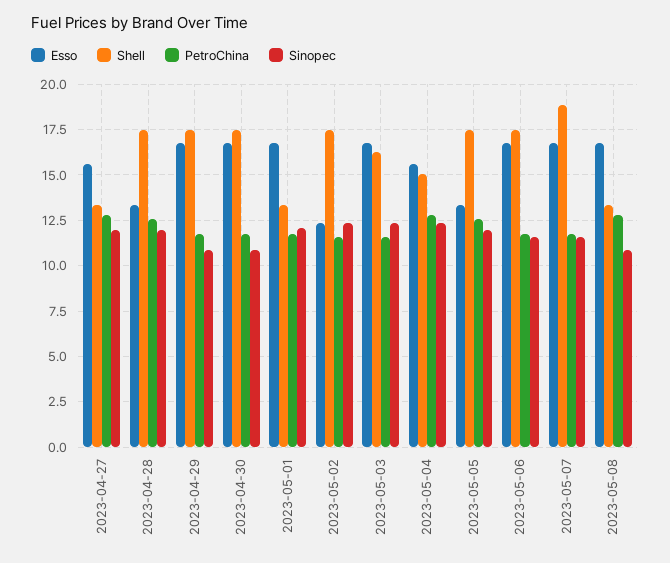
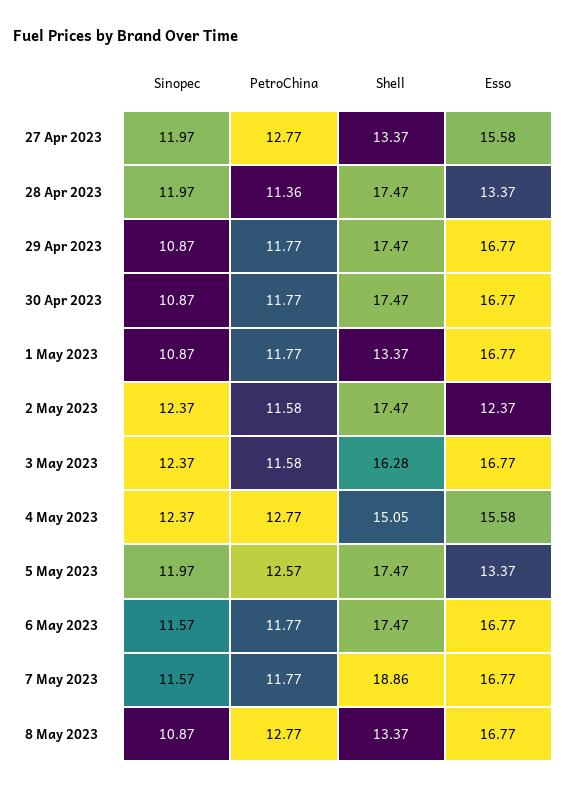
  {
    "Esso": {
      "2023-04-27": 15.58,
      "2023-04-28": 13.37,
      "2023-04-29": 16.77,
      "2023-04-30": 16.77,
      "2023-05-01": 16.77,
      "2023-05-02": 12.37,
      "2023-05-03": 16.77,
      "2023-05-04": 15.58,
      "2023-05-05": 13.37,
      "2023-05-06": 16.77,
      "2023-05-07": 16.77,
      "2023-05-08": 16.77
    },
    "Shell": {
      "2023-04-27": 13.37,
      "2023-04-28": 17.47,
      "2023-04-29": 17.47,
      "2023-04-30": 17.47,
      "2023-05-01": 13.37,
      "2023-05-02": 17.47,
      "2023-05-03": 16.28,
      "2023-05-04": 15.05,
      "2023-05-05": 17.47,
      "2023-05-06": 17.47,
      "2023-05-07": 18.86,
      "2023-05-08": 13.37
    },
    "PetroChina": {
      "2023-04-27": 12.77,
-     "2023-04-28": 12.5,
+     "2023-04-28": 11.36,
      "2023-04-29": 11.77,
      "2023-04-30": 11.77,
      "2023-05-01": 11.77,
      "2023-05-02": 11.58,
      "2023-05-03": 11.58,
      "2023-05-04": 12.77,
      "2023-05-05": 12.57,
      "2023-05-06": 11.77,
      "2023-05-07": 11.77,
      "2023-05-08": 12.77
    },
    "Sinopec": {
      "2023-04-27": 11.97,
      "2023-04-28": 11.97,
      "2023-04-29": 10.87,
      "2023-04-30": 10.87,
-     "2023-05-01": 12,
+     "2023-05-01": 10.87,
      "2023-05-02": 12.37,
      "2023-05-03": 12.37,
      "2023-05-04": 12.37,
      "2023-05-05": 11.97,
      "2023-05-06": 11.57,
      "2023-05-07": 11.57,
      "2023-05-08": 10.87
    }
  }

